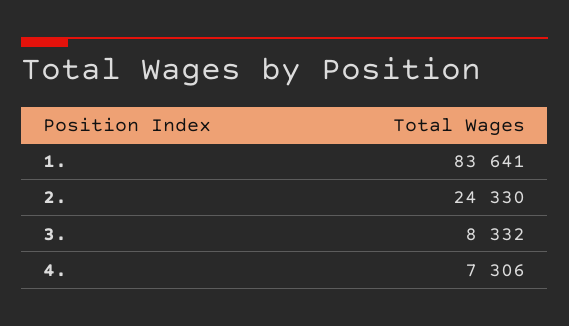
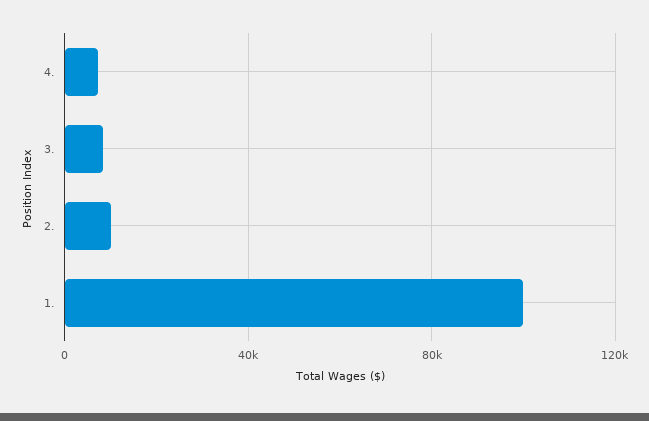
  {
-   "1.": 83641,
+   "1.": 100000,
-   "2.": 24330,
+   "2.": 10000,
    "3.": 8332,
    "4.": 7306
  }

